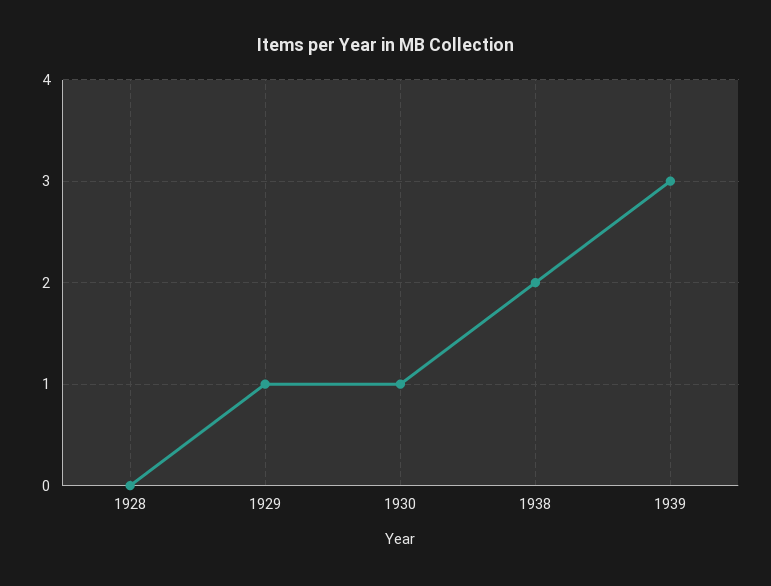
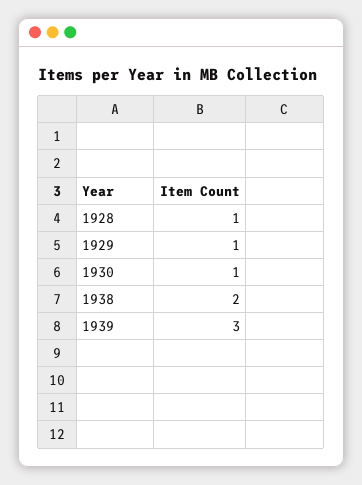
  {
-   "1928": 0,
+   "1928": 1,
    "1929": 1,
    "1930": 1,
    "1938": 2,
    "1939": 3
  }

